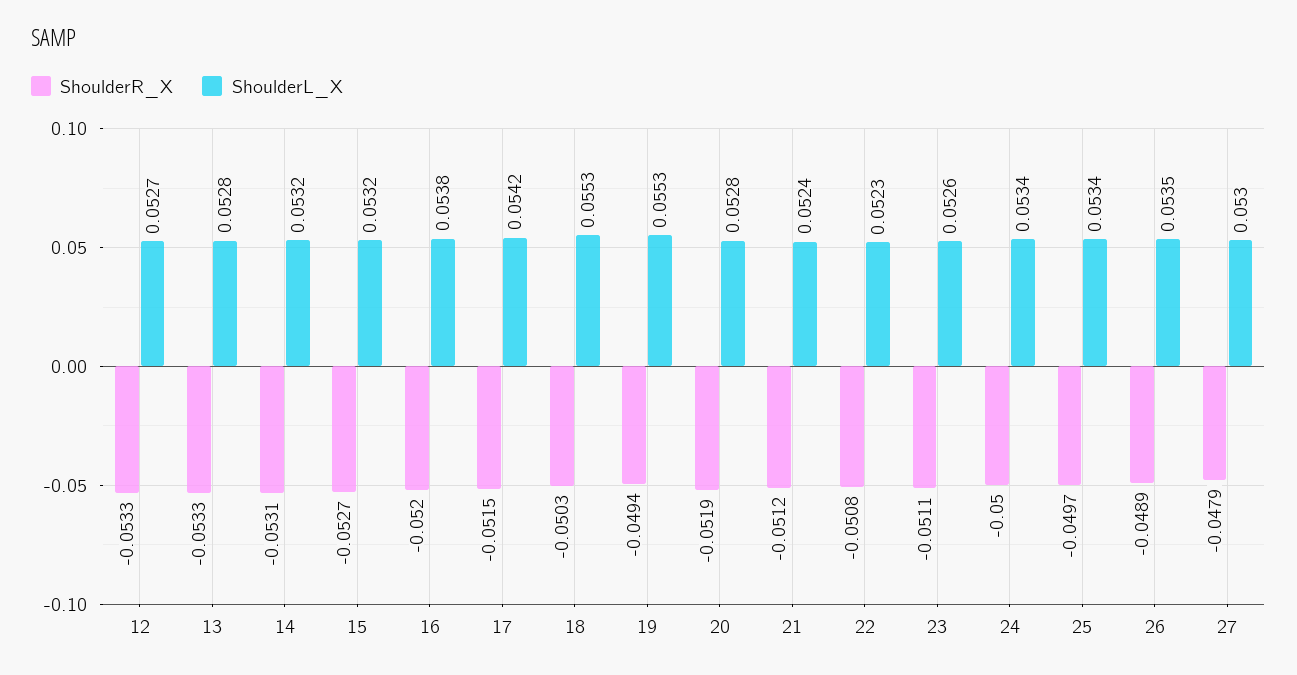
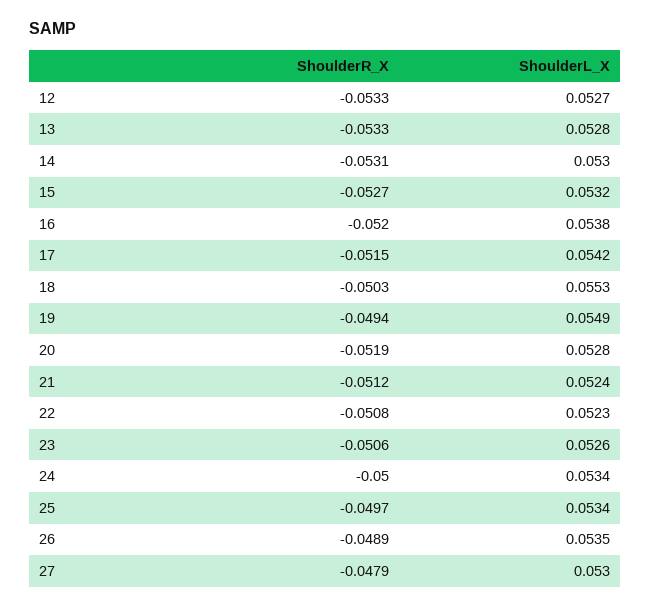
  {
    "ShoulderR_X": {
      "12": -0.0533,
      "13": -0.0533,
      "14": -0.0531,
      "15": -0.0527,
      "16": -0.052,
      "17": -0.0515,
      "18": -0.0503,
      "19": -0.0494,
      "20": -0.0519,
      "21": -0.0512,
      "22": -0.0508,
-     "23": -0.0511,
+     "23": -0.0506,
      "24": -0.05,
      "25": -0.0497,
      "26": -0.0489,
      "27": -0.0479
    },
    "ShoulderL_X": {
      "12": 0.0527,
      "13": 0.0528,
-     "14": 0.0532,
+     "14": 0.053,
      "15": 0.0532,
      "16": 0.0538,
      "17": 0.0542,
      "18": 0.0553,
-     "19": 0.0553,
+     "19": 0.0549,
      "20": 0.0528,
      "21": 0.0524,
      "22": 0.0523,
      "23": 0.0526,
      "24": 0.0534,
      "25": 0.0534,
      "26": 0.0535,
      "27": 0.053
    }
  }

